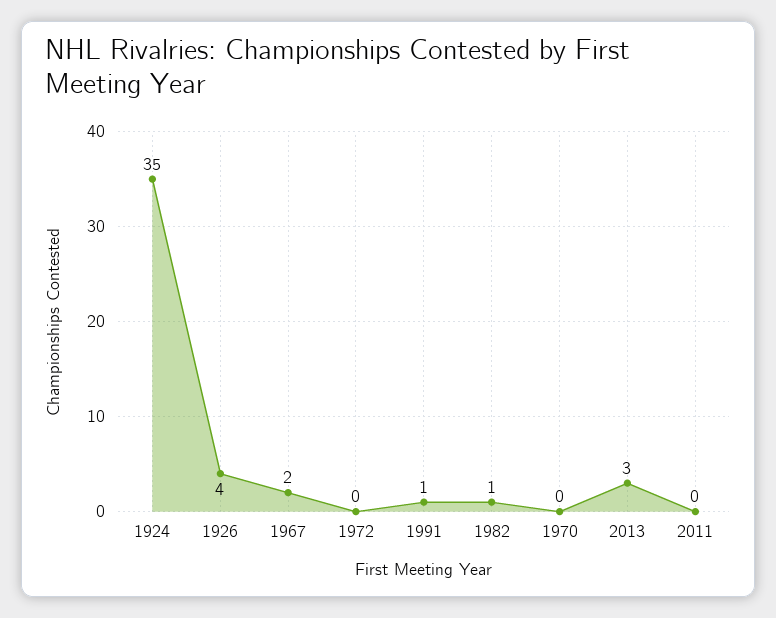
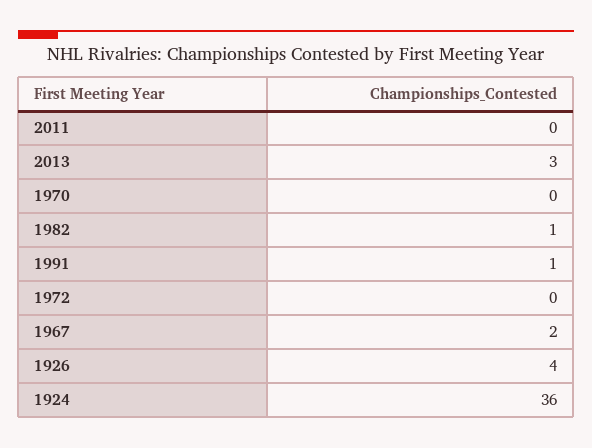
  {
-   "1924": 35,
+   "1924": 36,
    "1926": 4,
    "1967": 2,
    "1972": 0,
    "1991": 1,
    "1982": 1,
    "1970": 0,
    "2013": 3,
    "2011": 0
  }

